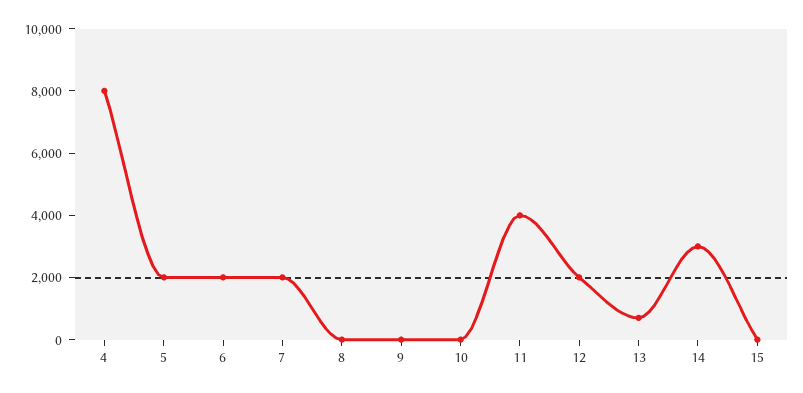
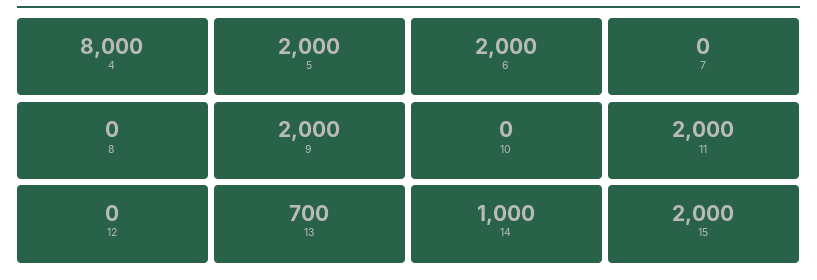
  {
    "4": 8000,
    "5": 2000,
    "6": 2000,
-   "7": 2000,
+   "7": 0,
    "8": 0,
-   "9": 0,
+   "9": 2000,
    "10": 0,
-   "11": 4000,
+   "11": 2000,
-   "12": 2000,
+   "12": 0,
    "13": 700,
-   "14": 3000,
+   "14": 1000,
-   "15": 0
+   "15": 2000
  }

